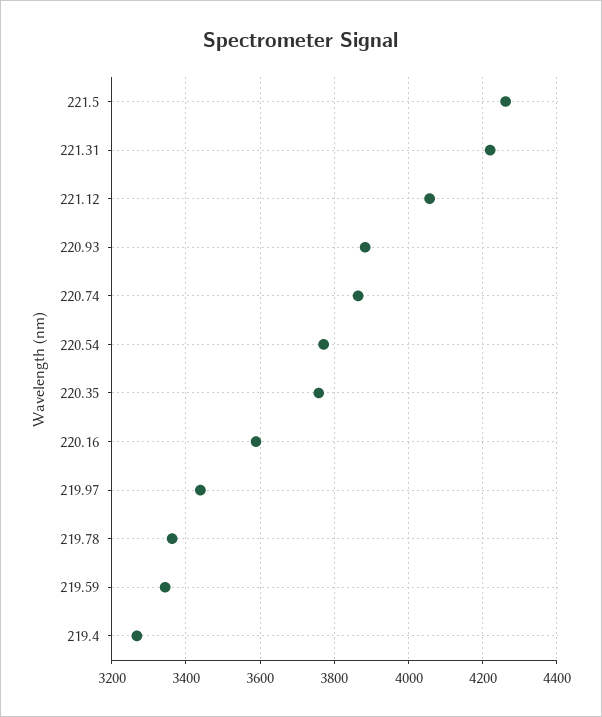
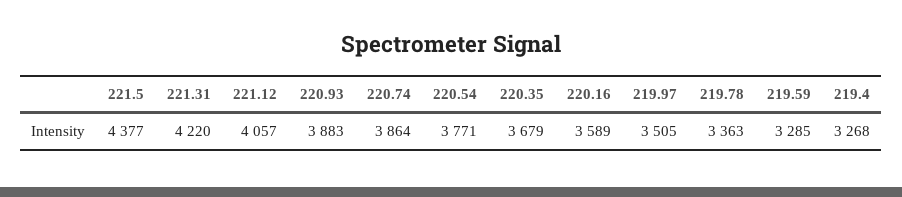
  {
-   "221.5": 4260,
+   "221.5": 4377,
    "221.31": 4220,
    "221.12": 4057,
    "220.93": 3883,
    "220.74": 3864,
    "220.54": 3771,
-   "220.35": 3760,
+   "220.35": 3679,
    "220.16": 3589,
-   "219.97": 3440,
+   "219.97": 3505,
    "219.78": 3363,
-   "219.59": 3340,
+   "219.59": 3285,
    "219.4": 3268
  }

